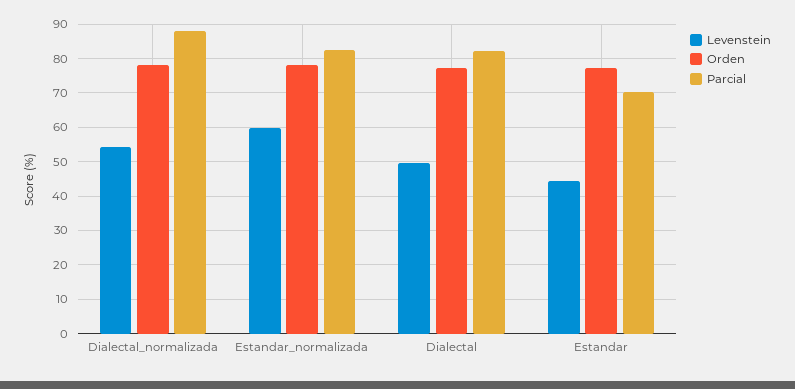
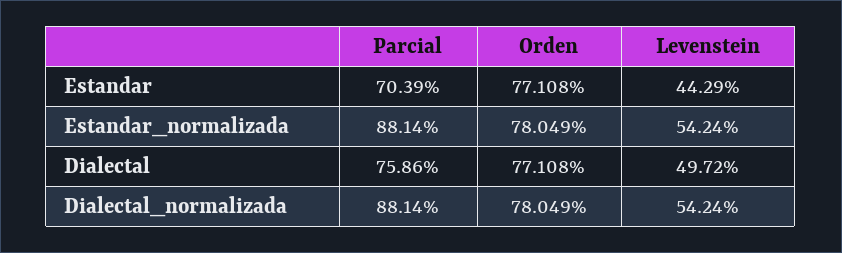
  {
    "Levenstein": {
      "Dialectal_normalizada": 54.24,
-     "Estandar_normalizada": 60,
+     "Estandar_normalizada": 54.24,
      "Dialectal": 49.72,
      "Estandar": 44.29
    },
    "Orden": {
      "Dialectal_normalizada": 78.049,
      "Estandar_normalizada": 78.049,
      "Dialectal": 77.108,
      "Estandar": 77.108
    },
    "Parcial": {
      "Dialectal_normalizada": 88.14,
-     "Estandar_normalizada": 82,
+     "Estandar_normalizada": 88.14,
-     "Dialectal": 82,
+     "Dialectal": 75.86,
      "Estandar": 70.39
    }
  }

